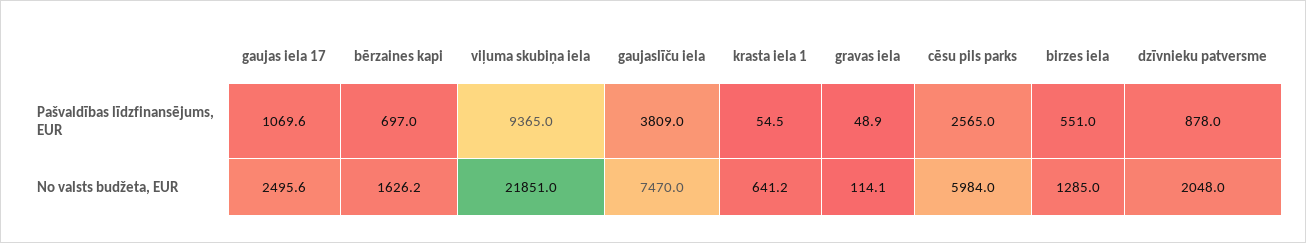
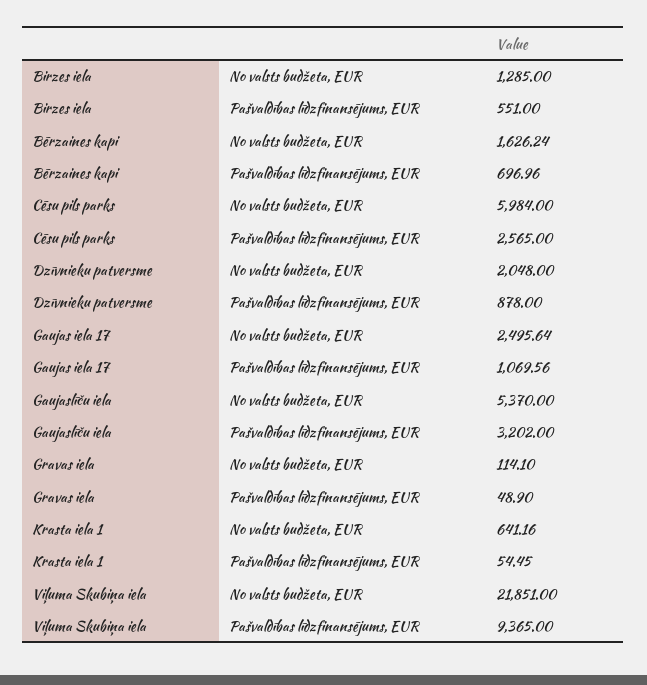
  {
    "gaujas iela 17": {
      "Pašvaldības līdzfinansējums, EUR": 1069.56,
      "No valsts budžeta, EUR": 2495.64
    },
    "bērzaines kapi": {
      "Pašvaldības līdzfinansējums, EUR": 696.96,
      "No valsts budžeta, EUR": 1626.24
    },
    "viļuma skubiņa iela": {
      "Pašvaldības līdzfinansējums, EUR": 9365,
      "No valsts budžeta, EUR": 21851
    },
    "gaujaslīču iela": {
-     "Pašvaldības līdzfinansējums, EUR": 3809,
+     "Pašvaldības līdzfinansējums, EUR": 3202,
-     "No valsts budžeta, EUR": 7470
+     "No valsts budžeta, EUR": 5370
    },
    "krasta iela 1": {
      "Pašvaldības līdzfinansējums, EUR": 54.45,
      "No valsts budžeta, EUR": 641.16
    },
    "gravas iela": {
      "Pašvaldības līdzfinansējums, EUR": 48.9,
      "No valsts budžeta, EUR": 114.1
    },
    "cēsu pils parks": {
      "Pašvaldības līdzfinansējums, EUR": 2565,
      "No valsts budžeta, EUR": 5984
    },
    "birzes iela": {
      "Pašvaldības līdzfinansējums, EUR": 551,
      "No valsts budžeta, EUR": 1285
    },
    "dzīvnieku patversme": {
      "Pašvaldības līdzfinansējums, EUR": 878,
      "No valsts budžeta, EUR": 2048
    }
  }

